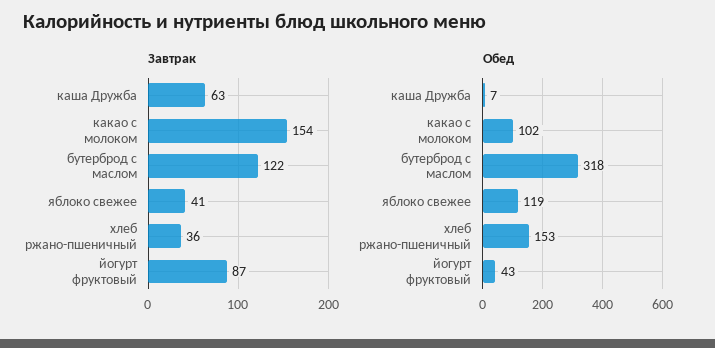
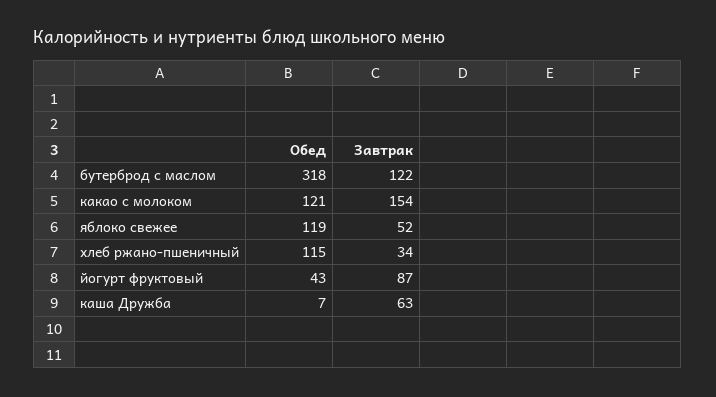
  {
    "Завтрак": {
      "каша Дружба": 63,
      "какао с молоком": 154,
      "бутерброд с маслом": 122,
-     "яблоко свежее": 41,
+     "яблоко свежее": 52,
-     "хлеб ржано-пшеничный": 36,
+     "хлеб ржано-пшеничный": 34,
      "йогурт фруктовый": 87
    },
    "Обед": {
      "каша Дружба": 7,
-     "какао с молоком": 102,
+     "какао с молоком": 121,
      "бутерброд с маслом": 318,
      "яблоко свежее": 119,
-     "хлеб ржано-пшеничный": 153,
+     "хлеб ржано-пшеничный": 115,
      "йогурт фруктовый": 43
    }
  }

